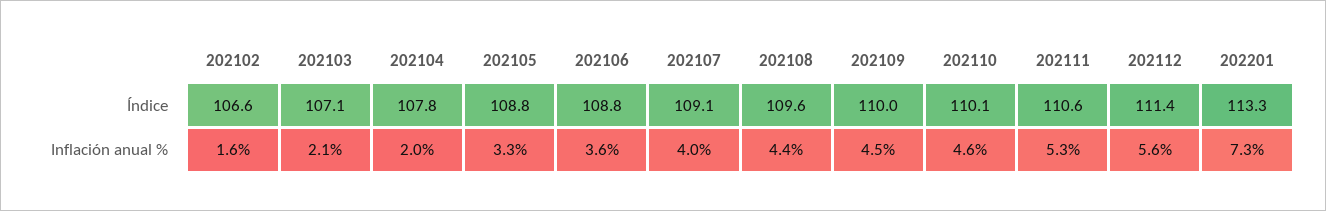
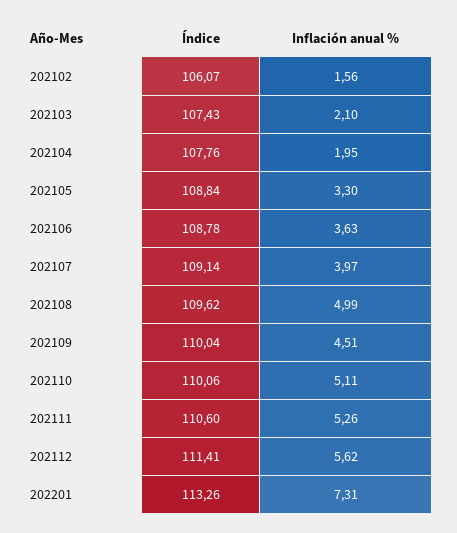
  {
    "202102": {
-     "Índice": 106.6,
+     "Índice": 106.07,
      "Inflación anual %": 1.56
    },
    "202103": {
-     "Índice": 107.1,
+     "Índice": 107.43,
      "Inflación anual %": 2.1
    },
    "202104": {
      "Índice": 107.76,
      "Inflación anual %": 1.95
    },
    "202105": {
      "Índice": 108.84,
      "Inflación anual %": 3.3
    },
    "202106": {
      "Índice": 108.78,
      "Inflación anual %": 3.63
    },
    "202107": {
      "Índice": 109.14,
      "Inflación anual %": 3.97
    },
    "202108": {
      "Índice": 109.62,
-     "Inflación anual %": 4.4
+     "Inflación anual %": 4.99
    },
    "202109": {
      "Índice": 110.04,
      "Inflación anual %": 4.51
    },
    "202110": {
      "Índice": 110.06,
-     "Inflación anual %": 4.6
+     "Inflación anual %": 5.11
    },
    "202111": {
      "Índice": 110.6,
      "Inflación anual %": 5.26
    },
    "202112": {
      "Índice": 111.41,
      "Inflación anual %": 5.62
    },
    "202201": {
      "Índice": 113.26,
      "Inflación anual %": 7.31
    }
  }

